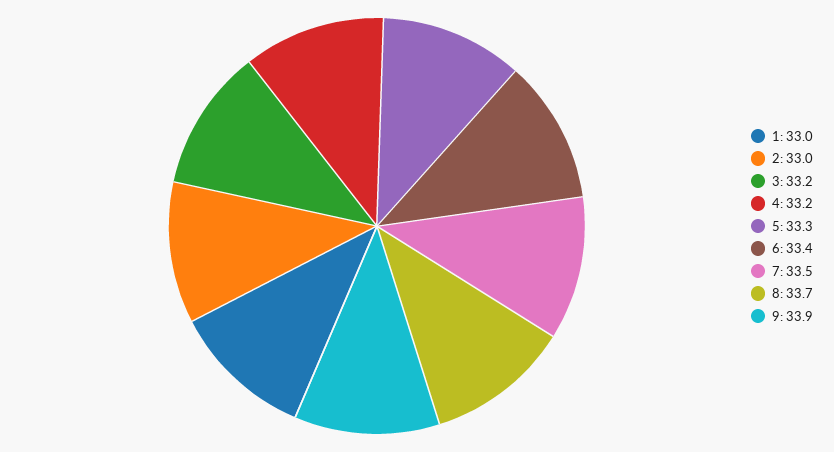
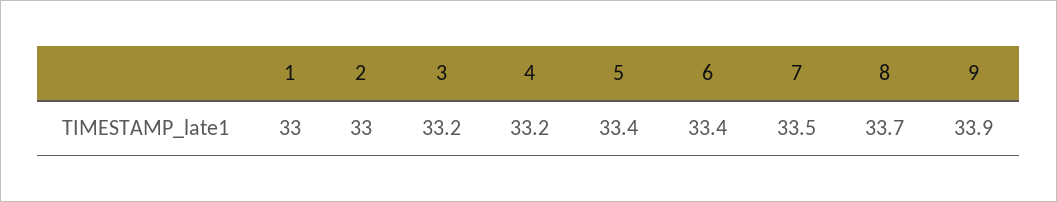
  {
    "1": 33,
    "2": 33,
    "3": 33.2,
    "4": 33.2,
-   "5": 33.3,
+   "5": 33.4,
    "6": 33.4,
    "7": 33.5,
    "8": 33.7,
    "9": 33.9
  }

